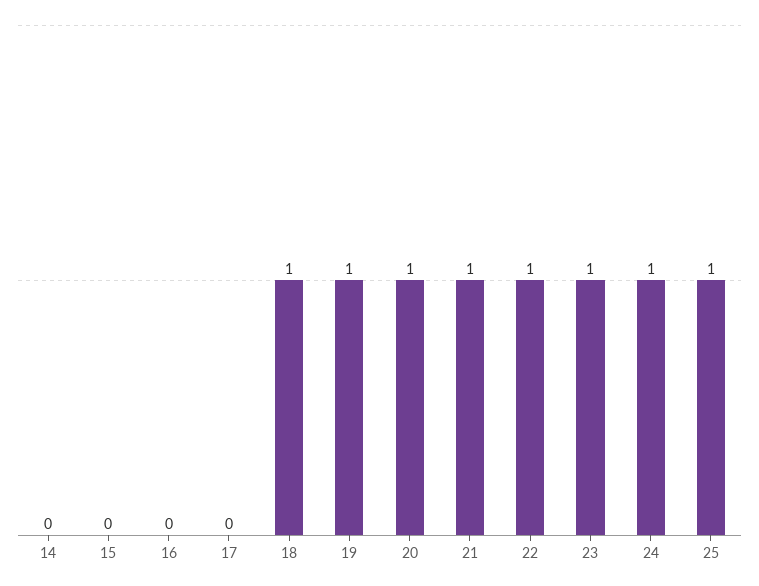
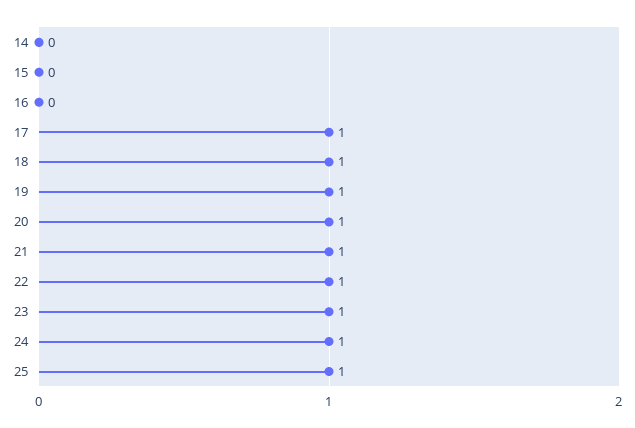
  {
    "14": 0,
    "15": 0,
    "16": 0,
-   "17": 0,
+   "17": 1,
    "18": 1,
    "19": 1,
    "20": 1,
    "21": 1,
    "22": 1,
    "23": 1,
    "24": 1,
    "25": 1
  }

